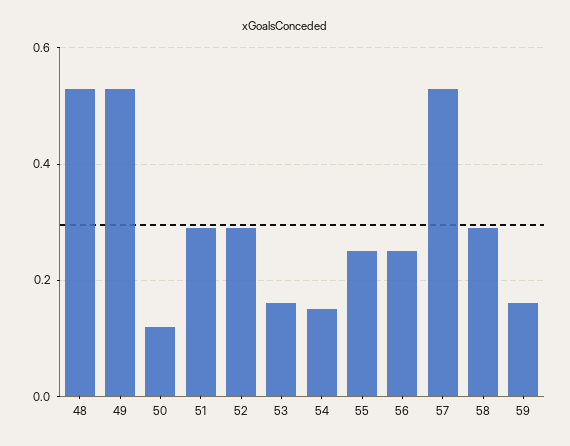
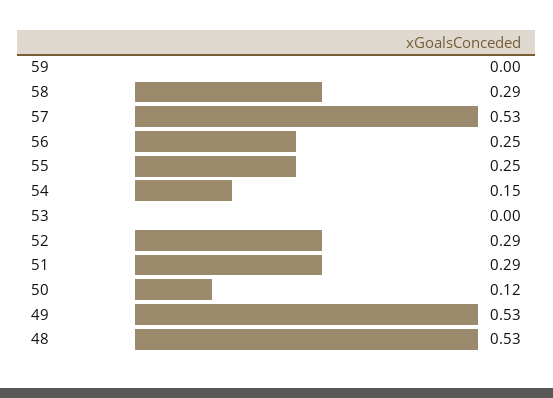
  {
    "48": 0.53,
    "49": 0.53,
    "50": 0.12,
    "51": 0.29,
    "52": 0.29,
-   "53": 0.15,
+   "53": 0,
    "54": 0.15,
    "55": 0.25,
    "56": 0.25,
    "57": 0.53,
    "58": 0.29,
-   "59": 0.15
+   "59": 0
  }

